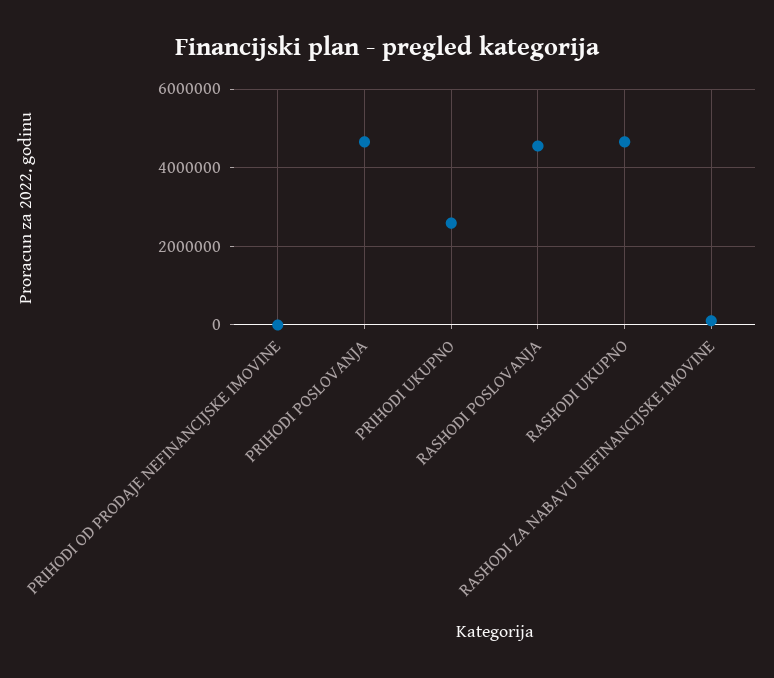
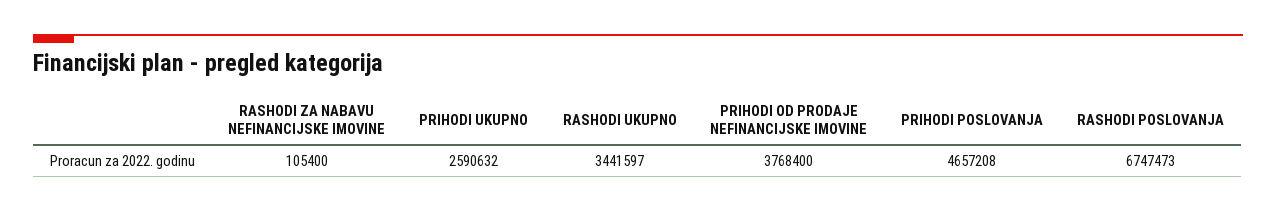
  {
-   "PRIHODI OD PRODAJE NEFINANCIJSKE IMOVINE": 0,
+   "PRIHODI OD PRODAJE NEFINANCIJSKE IMOVINE": 3768400,
    "PRIHODI POSLOVANJA": 4657208,
    "PRIHODI UKUPNO": 2590632,
-   "RASHODI POSLOVANJA": 4600000,
+   "RASHODI POSLOVANJA": 6747473,
-   "RASHODI UKUPNO": 4600000,
+   "RASHODI UKUPNO": 3441597,
    "RASHODI ZA NABAVU NEFINANCIJSKE IMOVINE": 105400
  }

